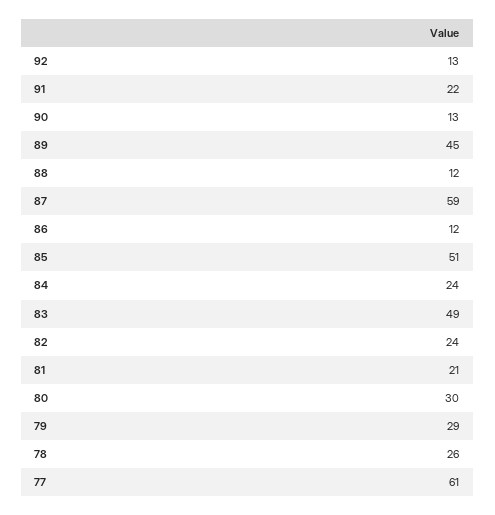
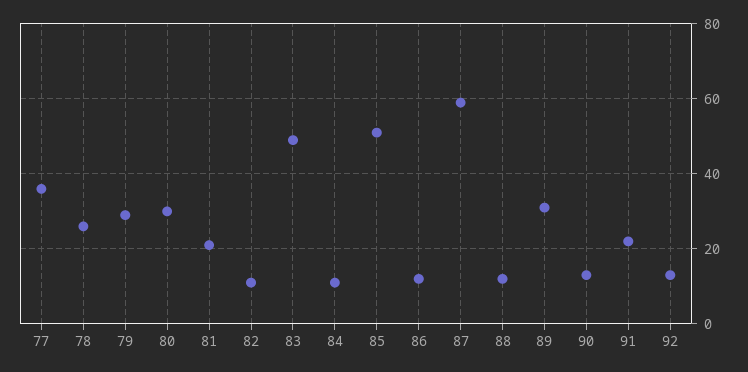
  {
    "92": 13,
    "91": 22,
    "90": 13,
-   "89": 45,
+   "89": 30,
    "88": 12,
    "87": 59,
    "86": 12,
    "85": 51,
-   "84": 24,
+   "84": 10,
    "83": 49,
-   "82": 24,
+   "82": 10,
    "81": 21,
    "80": 30,
    "79": 29,
    "78": 26,
-   "77": 61
+   "77": 35
  }

